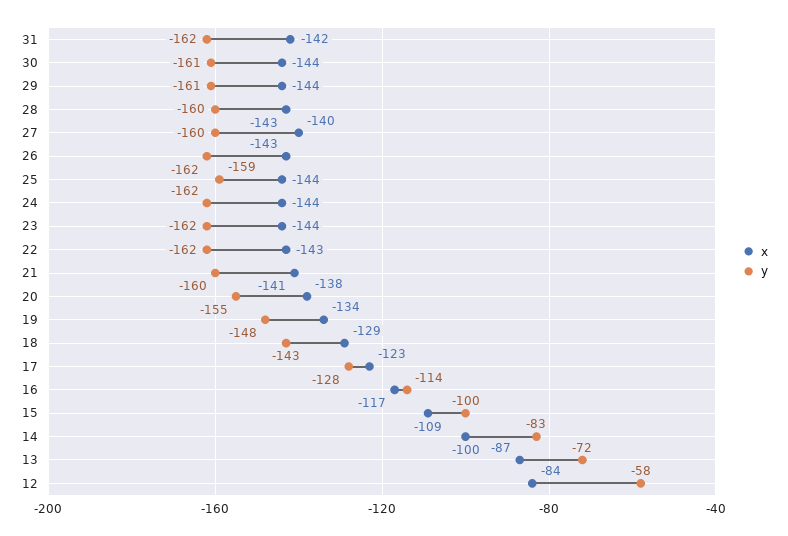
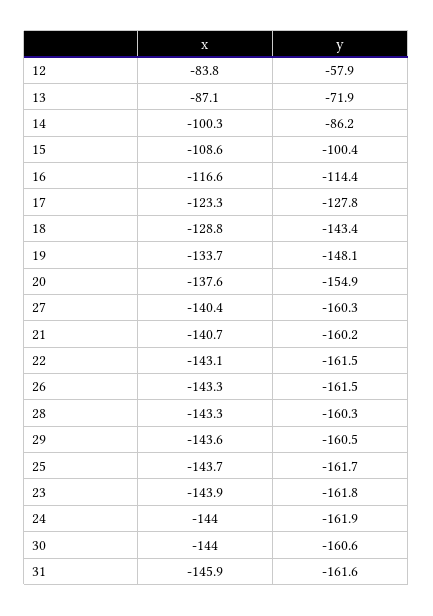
  {
    "x": {
-     "31": -142,
+     "31": -145.9,
      "30": -144,
      "29": -143.6,
      "28": -143.3,
      "27": -140.4,
      "26": -143.3,
      "25": -143.7,
      "24": -144,
      "23": -143.9,
      "22": -143.1,
      "21": -140.7,
      "20": -137.6,
      "19": -133.7,
      "18": -128.8,
      "17": -123.3,
      "16": -116.6,
      "15": -108.6,
      "14": -100.3,
      "13": -87.1,
      "12": -83.8
    },
    "y": {
      "31": -161.6,
      "30": -160.6,
      "29": -160.5,
      "28": -160.3,
      "27": -160.3,
      "26": -161.5,
-     "25": -159,
+     "25": -161.7,
      "24": -161.9,
      "23": -161.8,
      "22": -161.5,
      "21": -160.2,
      "20": -154.9,
      "19": -148.1,
      "18": -143.4,
      "17": -127.8,
      "16": -114.4,
      "15": -100.4,
-     "14": -83,
+     "14": -86.2,
      "13": -71.9,
      "12": -57.9
    }
  }

